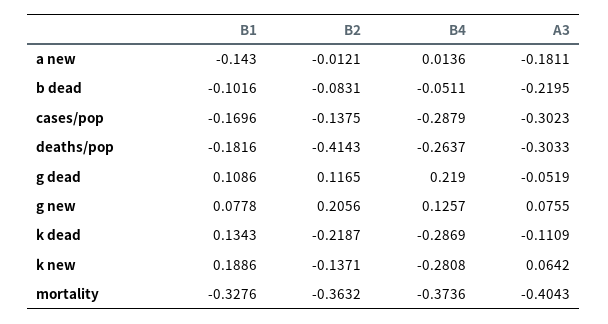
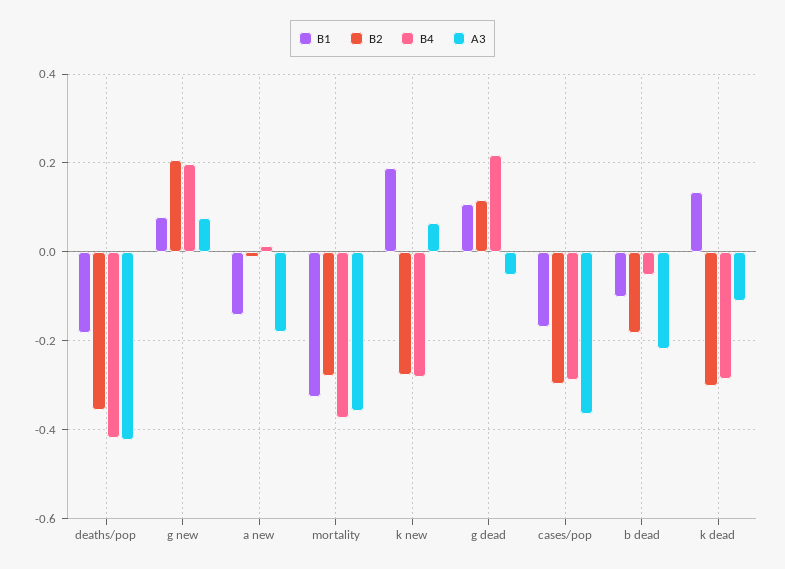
  {
    "B1": {
      "a new": -0.143,
      "b dead": -0.1016,
      "cases/pop": -0.1696,
      "deaths/pop": -0.1816,
      "g dead": 0.1086,
      "g new": 0.0778,
      "k dead": 0.1343,
      "k new": 0.1886,
      "mortality": -0.3276
    },
    "B2": {
      "a new": -0.0121,
-     "b dead": -0.0831,
+     "b dead": -0.18,
-     "cases/pop": -0.1375,
+     "cases/pop": -0.3,
-     "deaths/pop": -0.4143,
+     "deaths/pop": -0.36,
      "g dead": 0.1165,
      "g new": 0.2056,
-     "k dead": -0.2187,
+     "k dead": -0.3,
-     "k new": -0.1371,
+     "k new": -0.28,
-     "mortality": -0.3632
+     "mortality": -0.28
    },
    "B4": {
      "a new": 0.0136,
      "b dead": -0.0511,
      "cases/pop": -0.2879,
-     "deaths/pop": -0.2637,
+     "deaths/pop": -0.42,
      "g dead": 0.219,
-     "g new": 0.1257,
+     "g new": 0.2,
      "k dead": -0.2869,
      "k new": -0.2808,
      "mortality": -0.3736
    },
    "A3": {
      "a new": -0.1811,
      "b dead": -0.2195,
-     "cases/pop": -0.3023,
+     "cases/pop": -0.36,
-     "deaths/pop": -0.3033,
+     "deaths/pop": -0.42,
      "g dead": -0.0519,
      "g new": 0.0755,
      "k dead": -0.1109,
      "k new": 0.0642,
-     "mortality": -0.4043
+     "mortality": -0.36
    }
  }

